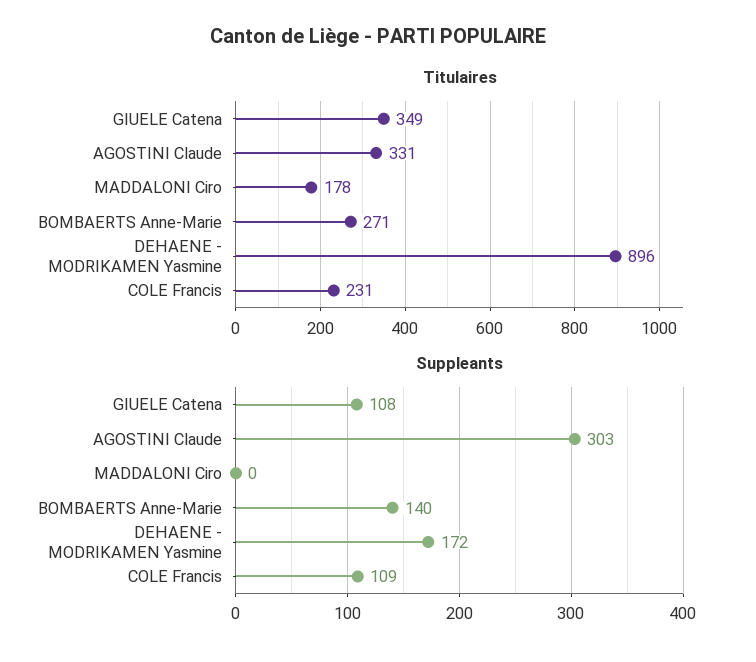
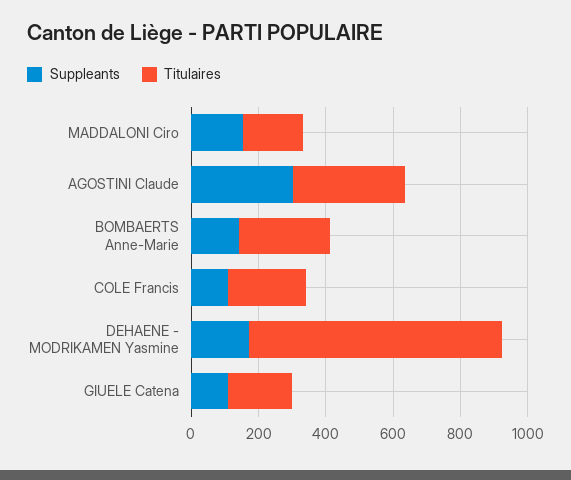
  {
    "Titulaires": {
-     "GIUELE Catena": 349,
+     "GIUELE Catena": 200,
      "AGOSTINI Claude": 331,
      "MADDALONI Ciro": 178,
      "BOMBAERTS Anne-Marie": 271,
-     "DEHAENE - MODRIKAMEN Yasmine": 896,
+     "DEHAENE - MODRIKAMEN Yasmine": 750,
      "COLE Francis": 231
    },
    "Suppleants": {
      "GIUELE Catena": 108,
      "AGOSTINI Claude": 303,
-     "MADDALONI Ciro": 0,
+     "MADDALONI Ciro": 150,
      "BOMBAERTS Anne-Marie": 140,
      "DEHAENE - MODRIKAMEN Yasmine": 172,
      "COLE Francis": 109
    }
  }

